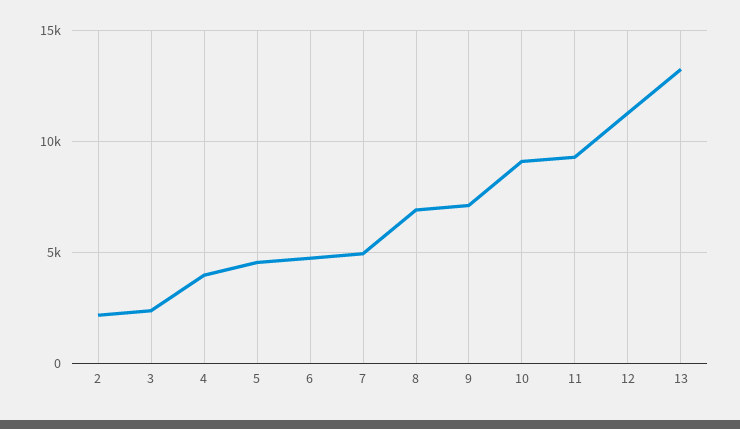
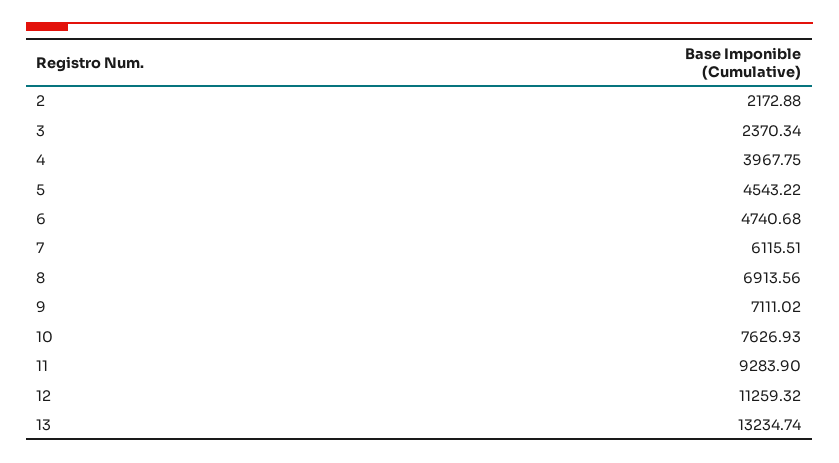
  {
    "2": 2172.88,
    "3": 2370.34,
    "4": 3967.75,
    "5": 4543.22,
    "6": 4740.68,
-   "7": 5000,
+   "7": 6115.51,
    "8": 6913.56,
    "9": 7111.02,
-   "10": 9000,
+   "10": 7626.93,
    "11": 9283.9,
    "12": 11259.32,
    "13": 13234.74
  }

